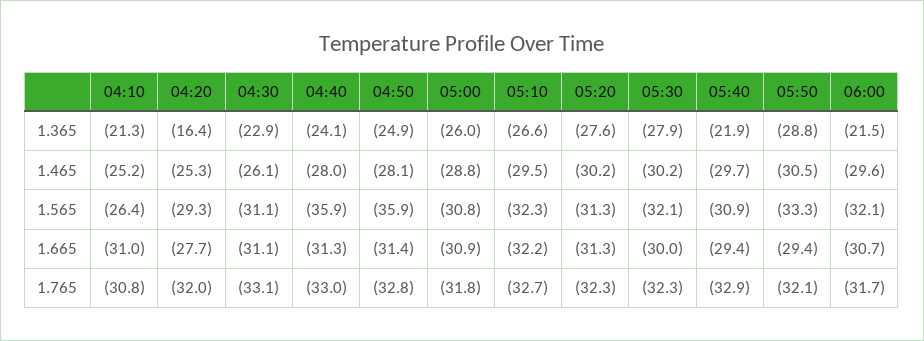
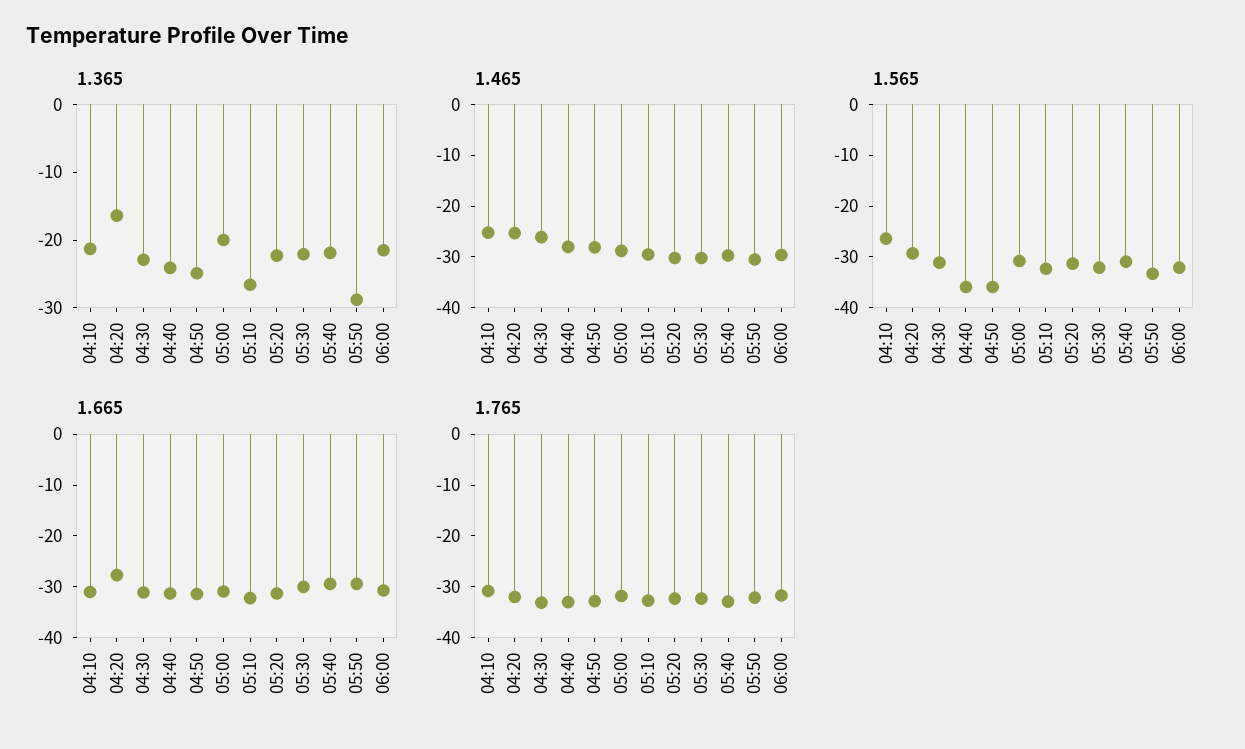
  {
    "1.365": {
      "04:10": -21.3,
      "04:20": -16.4,
      "04:30": -22.9,
      "04:40": -24.1,
      "04:50": -24.9,
-     "05:00": -26,
+     "05:00": -20,
      "05:10": -26.6,
-     "05:20": -27.6,
+     "05:20": -22,
-     "05:30": -27.9,
+     "05:30": -22,
      "05:40": -21.9,
      "05:50": -28.8,
      "06:00": -21.5
    },
    "1.465": {
      "04:10": -25.2,
      "04:20": -25.3,
      "04:30": -26.1,
      "04:40": -28,
      "04:50": -28.1,
      "05:00": -28.8,
      "05:10": -29.5,
      "05:20": -30.2,
      "05:30": -30.2,
      "05:40": -29.7,
      "05:50": -30.5,
      "06:00": -29.6
    },
    "1.565": {
      "04:10": -26.4,
      "04:20": -29.3,
      "04:30": -31.1,
      "04:40": -35.9,
      "04:50": -35.9,
      "05:00": -30.8,
      "05:10": -32.3,
      "05:20": -31.3,
      "05:30": -32.1,
      "05:40": -30.9,
      "05:50": -33.3,
      "06:00": -32.1
    },
    "1.665": {
      "04:10": -31,
      "04:20": -27.7,
      "04:30": -31.1,
      "04:40": -31.3,
      "04:50": -31.4,
      "05:00": -30.9,
      "05:10": -32.2,
      "05:20": -31.3,
      "05:30": -30,
      "05:40": -29.4,
      "05:50": -29.4,
      "06:00": -30.7
    },
    "1.765": {
      "04:10": -30.8,
      "04:20": -32,
      "04:30": -33.1,
      "04:40": -33,
      "04:50": -32.8,
      "05:00": -31.8,
      "05:10": -32.7,
      "05:20": -32.3,
      "05:30": -32.3,
      "05:40": -32.9,
      "05:50": -32.1,
      "06:00": -31.7
    }
  }

